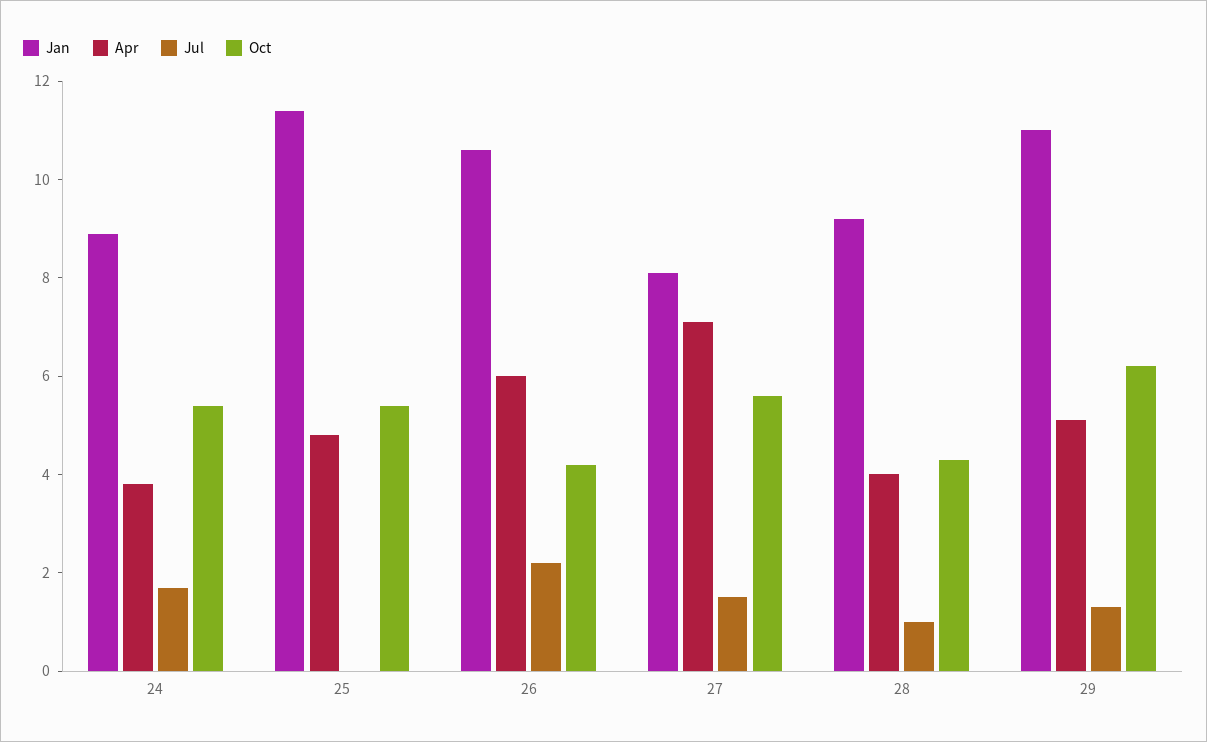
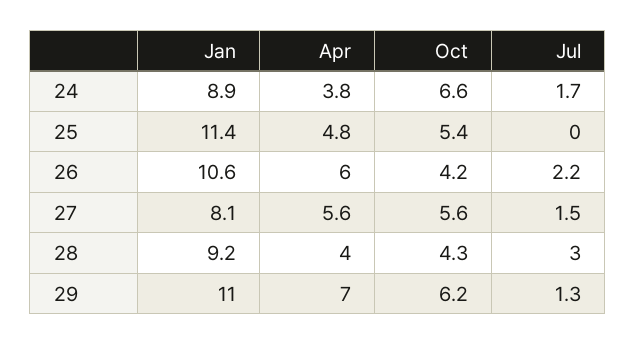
  {
    "Jan": {
      "24": 8.9,
      "25": 11.4,
      "26": 10.6,
      "27": 8.1,
      "28": 9.2,
      "29": 11
    },
    "Apr": {
      "24": 3.8,
      "25": 4.8,
      "26": 6,
-     "27": 7,
+     "27": 5.6,
      "28": 4,
-     "29": 5
+     "29": 7
    },
    "Jul": {
      "24": 1.7,
      "25": 0,
      "26": 2.2,
      "27": 1.5,
-     "28": 1,
+     "28": 3,
      "29": 1.3
    },
    "Oct": {
-     "24": 5.5,
+     "24": 6.6,
      "25": 5.4,
      "26": 4.2,
      "27": 5.6,
      "28": 4.3,
      "29": 6.2
    }
  }

